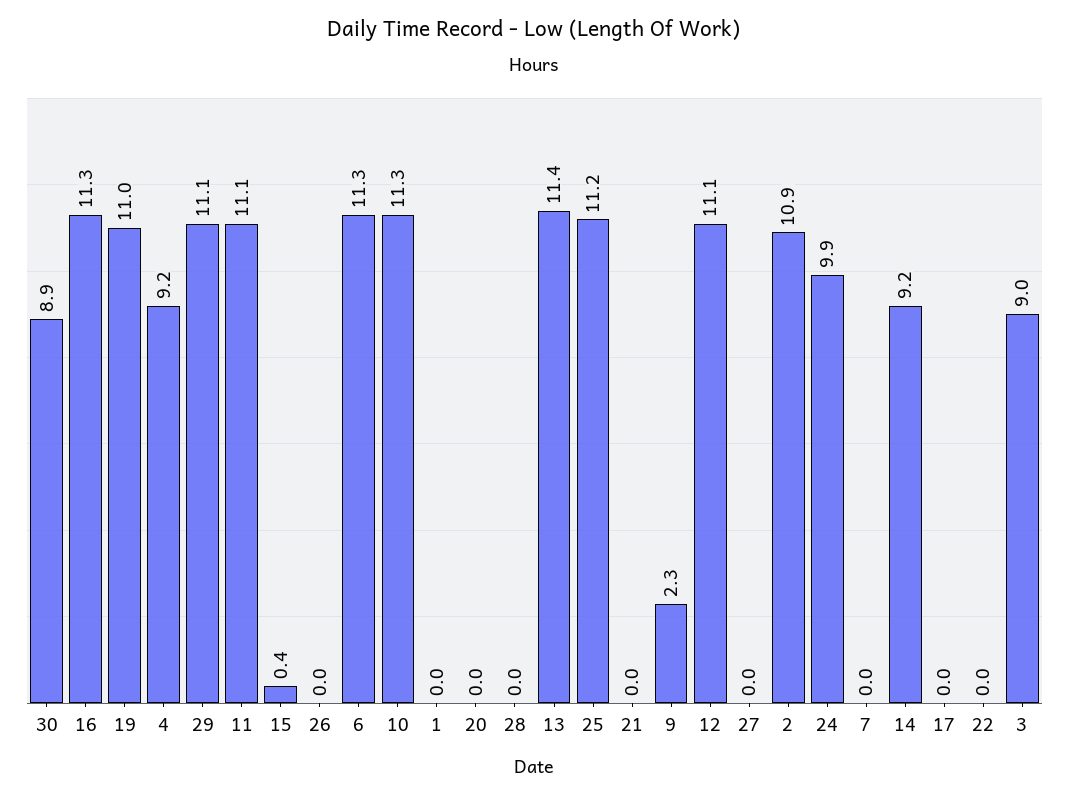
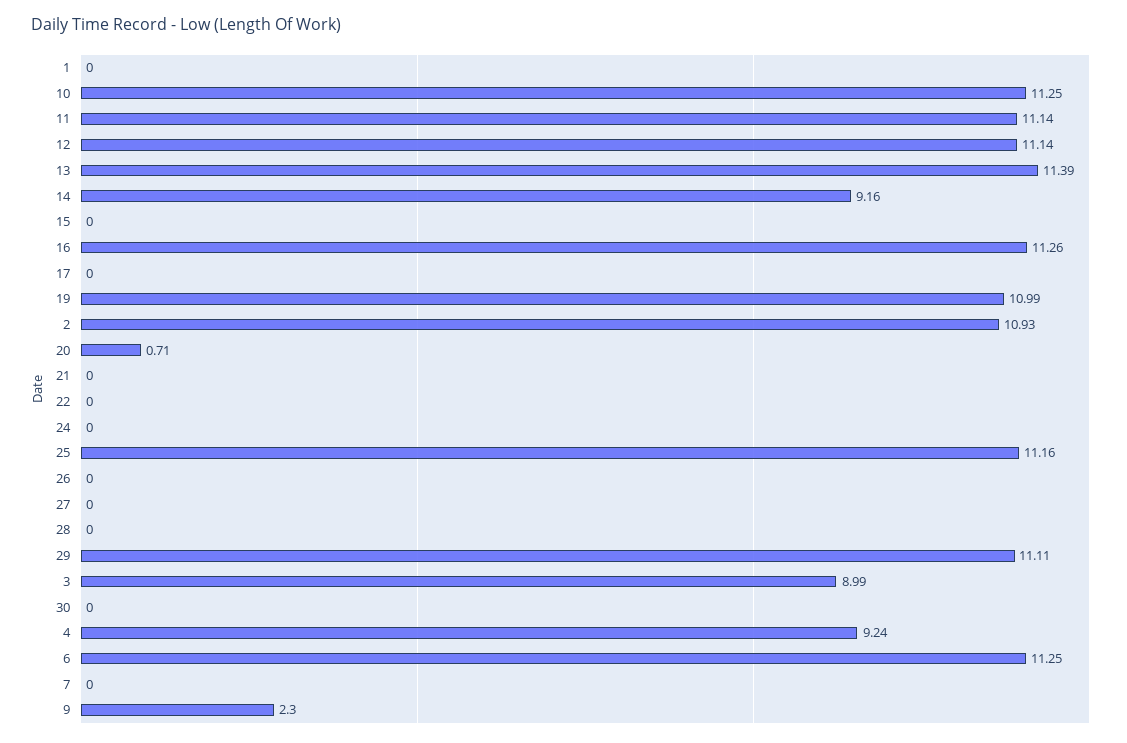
  {
-   "30": 8.9,
+   "30": 0,
    "16": 11.26,
    "19": 10.99,
    "4": 9.24,
    "29": 11.11,
    "11": 11.14,
-   "15": 0.4,
+   "15": 0,
    "26": 0,
    "6": 11.25,
    "10": 11.25,
    "1": 0,
-   "20": 0,
+   "20": 0.71,
    "28": 0,
    "13": 11.39,
    "25": 11.16,
    "21": 0,
    "9": 2.3,
    "12": 11.14,
    "27": 0,
    "2": 10.93,
-   "24": 9.9,
+   "24": 0,
    "7": 0,
    "14": 9.16,
    "17": 0,
    "22": 0,
    "3": 8.99
  }

